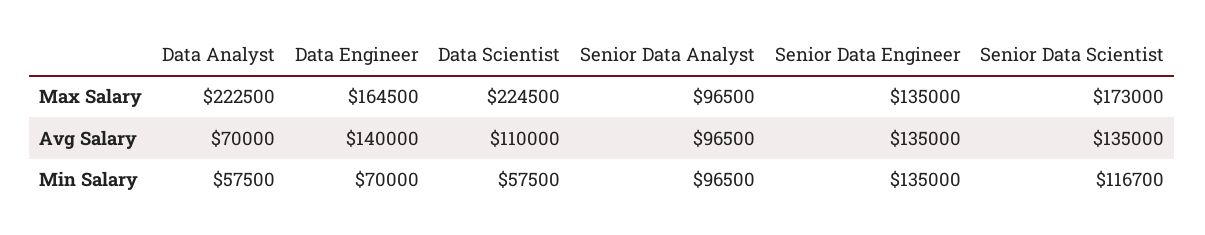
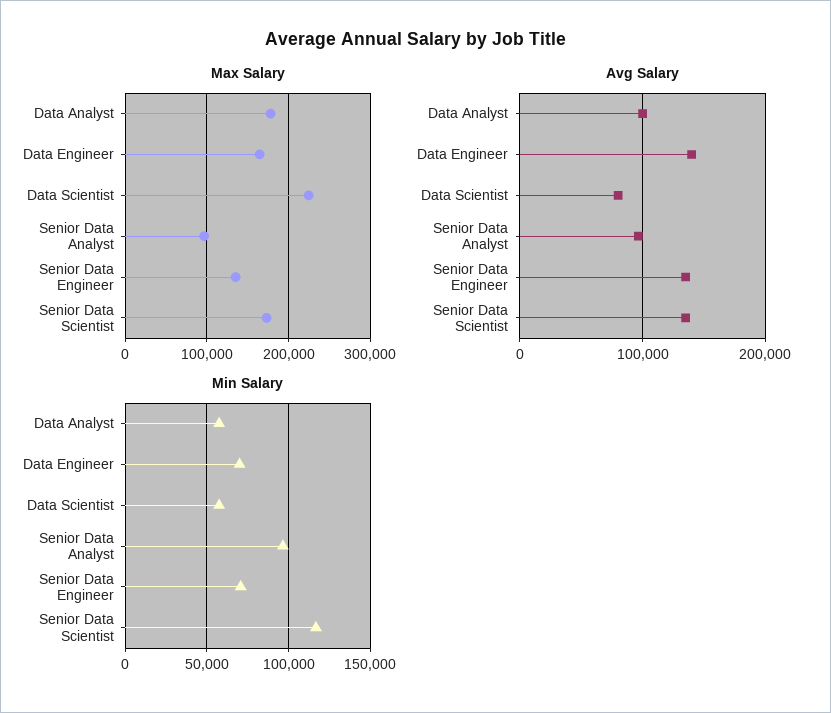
  {
    "Max Salary": {
-     "Data Analyst": 222500,
+     "Data Analyst": 180000,
      "Data Engineer": 164500,
      "Data Scientist": 224500,
      "Senior Data Analyst": 96500,
      "Senior Data Engineer": 135000,
      "Senior Data Scientist": 173000
    },
    "Avg Salary": {
-     "Data Analyst": 70000,
+     "Data Analyst": 100000,
      "Data Engineer": 140000,
-     "Data Scientist": 110000,
+     "Data Scientist": 80000,
      "Senior Data Analyst": 96500,
      "Senior Data Engineer": 135000,
      "Senior Data Scientist": 135000
    },
    "Min Salary": {
      "Data Analyst": 57500,
      "Data Engineer": 70000,
      "Data Scientist": 57500,
      "Senior Data Analyst": 96500,
-     "Senior Data Engineer": 135000,
+     "Senior Data Engineer": 70000,
      "Senior Data Scientist": 116700
    }
  }

